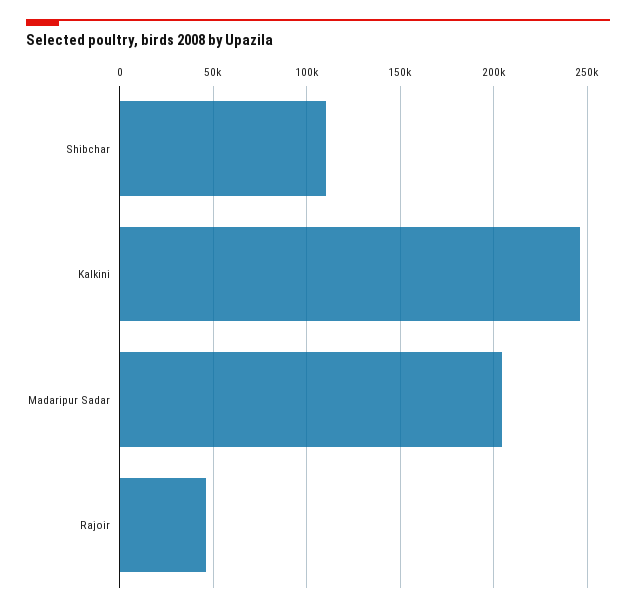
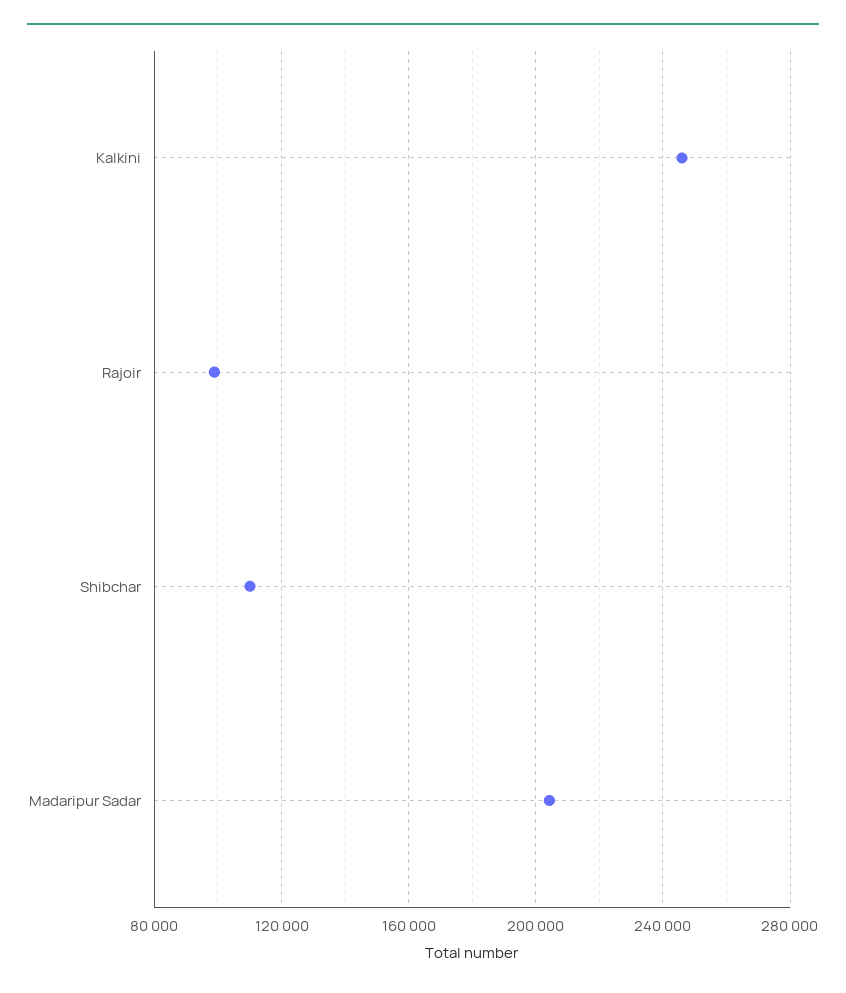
  {
    "Shibchar": 110000,
    "Kalkini": 245000,
    "Madaripur Sadar": 205000,
-   "Rajoir": 45000
+   "Rajoir": 100000
  }

